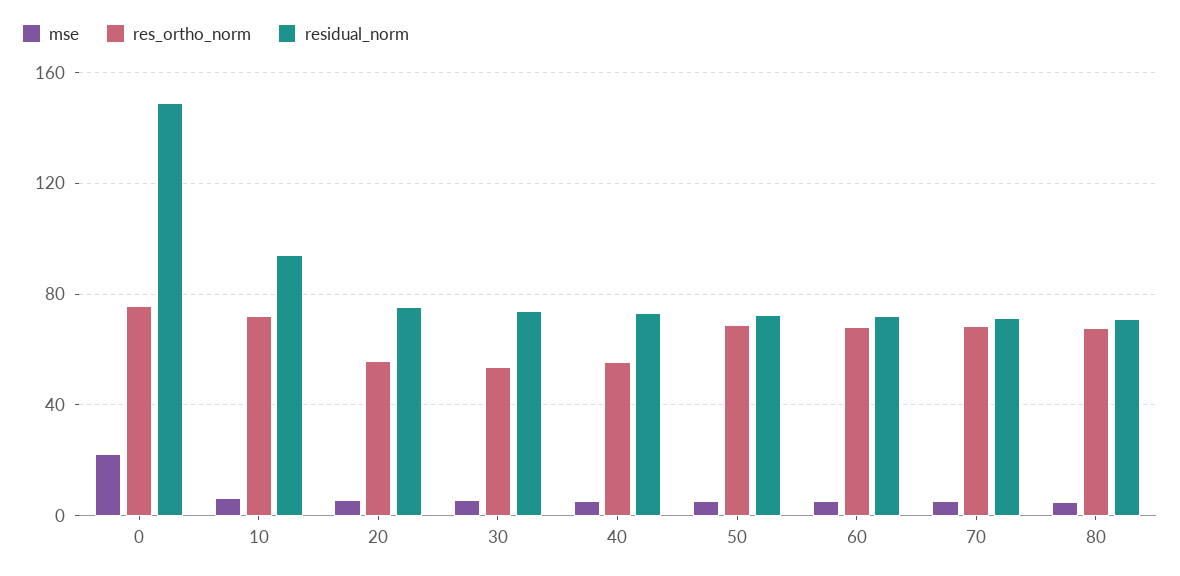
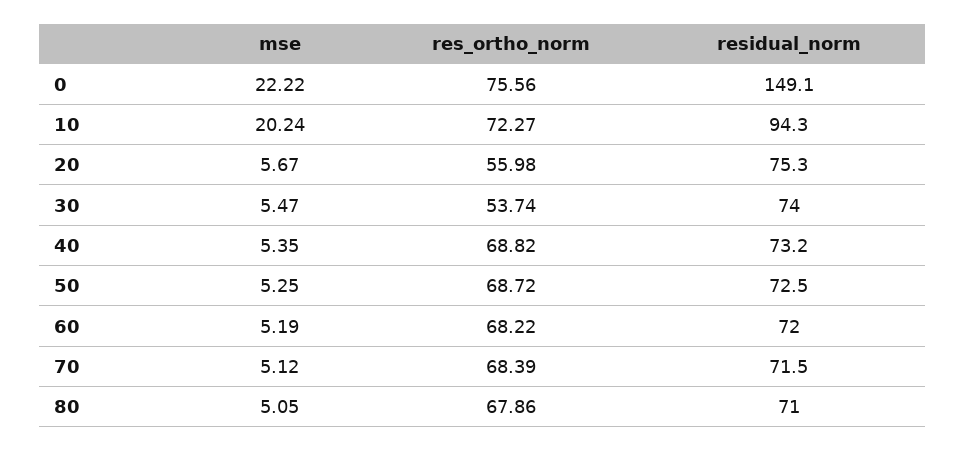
  {
    "mse": {
      "0": 22.22,
-     "10": 5,
+     "10": 20.24,
      "20": 5.67,
      "30": 5.47,
      "40": 5.35,
      "50": 5.25,
      "60": 5.19,
      "70": 5.12,
      "80": 5.05
    },
    "res_ortho_norm": {
      "0": 75.56,
      "10": 72.27,
      "20": 55.98,
      "30": 53.74,
-     "40": 55,
+     "40": 68.82,
      "50": 68.72,
      "60": 68.22,
      "70": 68.39,
      "80": 67.86
    },
    "residual_norm": {
      "0": 149.1,
      "10": 94.3,
      "20": 75.3,
      "30": 74,
      "40": 73.2,
      "50": 72.5,
      "60": 72,
      "70": 71.5,
      "80": 71
    }
  }

